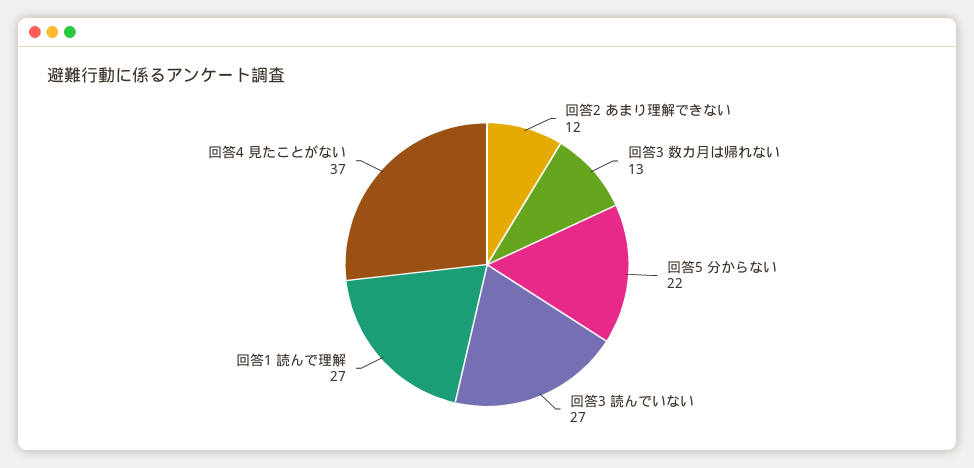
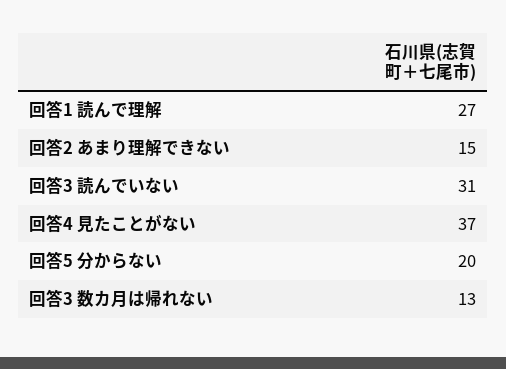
  {
-   "回答2 あまり理解できない": 12,
+   "回答2 あまり理解できない": 15,
    "回答3 数カ月は帰れない": 13,
-   "回答5 分からない": 22,
+   "回答5 分からない": 20,
-   "回答3 読んでいない": 27,
+   "回答3 読んでいない": 31,
    "回答1 読んで理解": 27,
    "回答4 見たことがない": 37
  }

